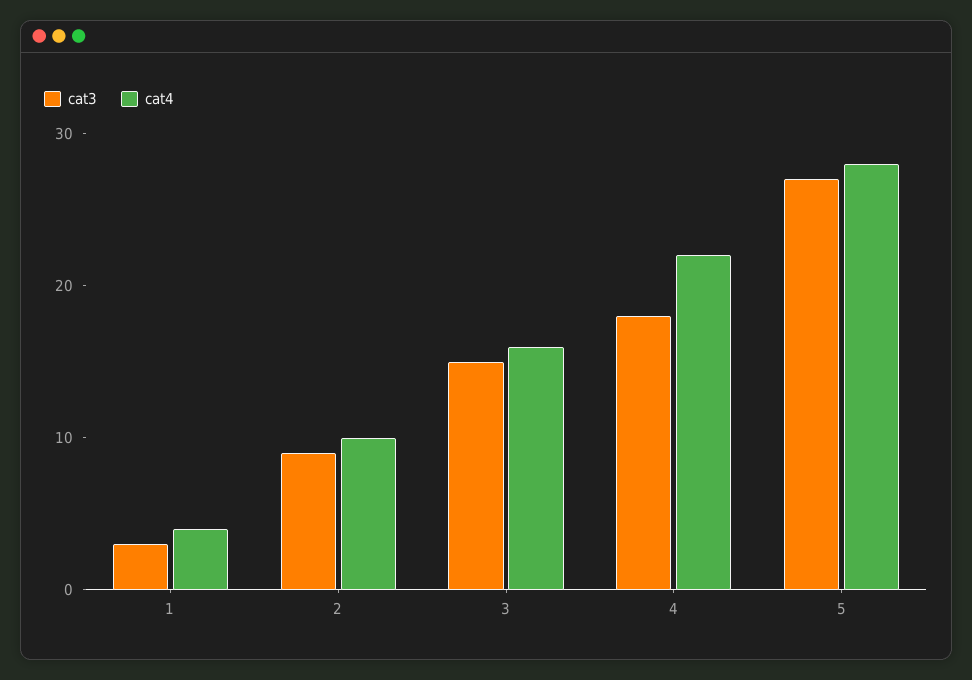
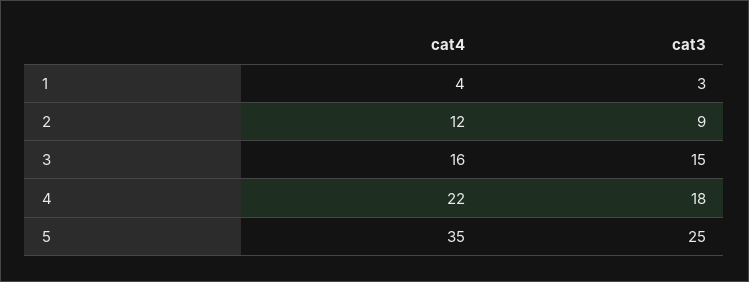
  {
    "cat3": {
      "1": 3,
      "2": 9,
      "3": 15,
      "4": 18,
-     "5": 27
+     "5": 25
    },
    "cat4": {
      "1": 4,
-     "2": 10,
+     "2": 12,
      "3": 16,
      "4": 22,
-     "5": 28
+     "5": 35
    }
  }

